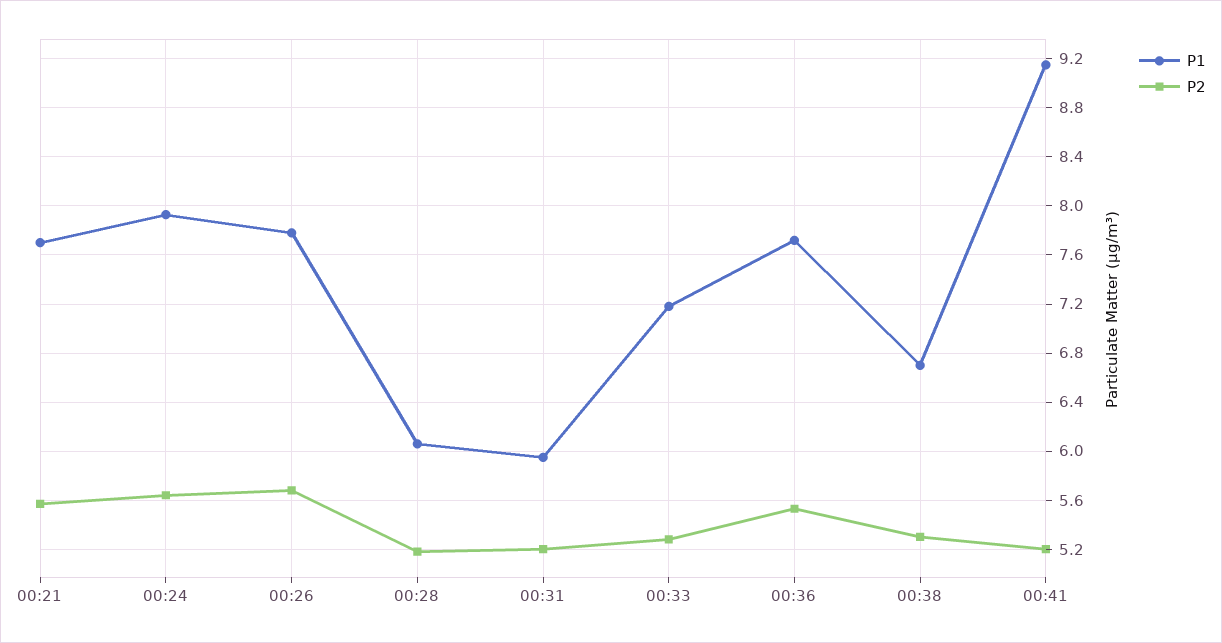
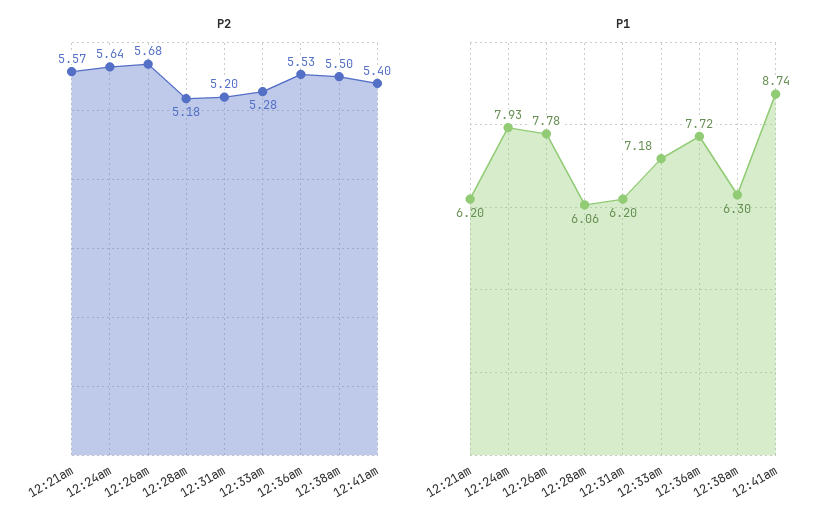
  {
    "P1": {
-     "00:21": 7.7,
+     "00:21": 6.2,
      "00:24": 7.93,
      "00:26": 7.78,
      "00:28": 6.06,
-     "00:31": 5.95,
+     "00:31": 6.2,
      "00:33": 7.18,
      "00:36": 7.72,
-     "00:38": 6.7,
+     "00:38": 6.3,
-     "00:41": 9.15
+     "00:41": 8.74
    },
    "P2": {
      "00:21": 5.57,
      "00:24": 5.64,
      "00:26": 5.68,
      "00:28": 5.18,
      "00:31": 5.2,
      "00:33": 5.28,
      "00:36": 5.53,
-     "00:38": 5.3,
+     "00:38": 5.5,
-     "00:41": 5.2
+     "00:41": 5.4
    }
  }

